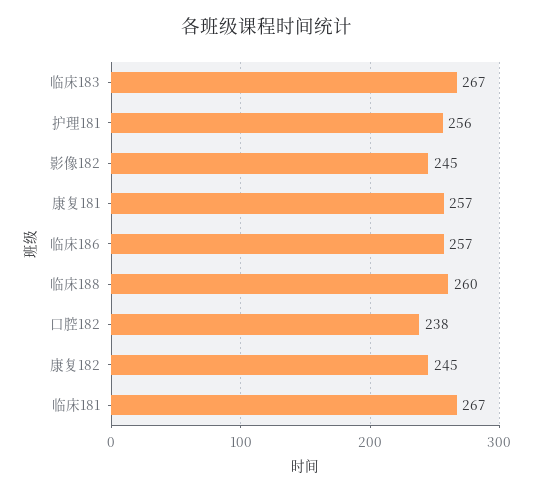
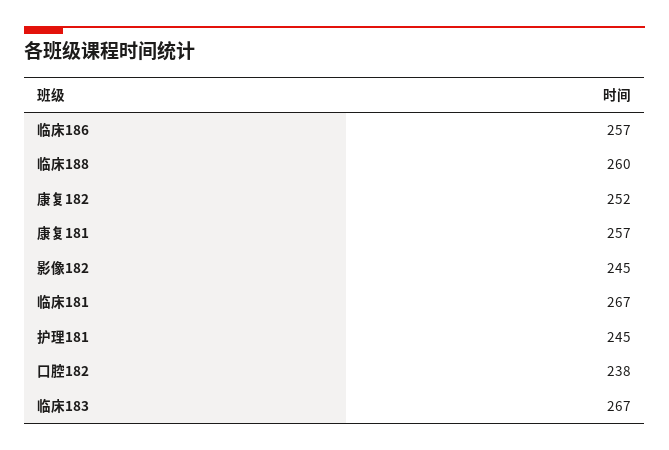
  {
    "临床183": 267,
-   "护理181": 256,
+   "护理181": 245,
    "影像182": 245,
    "康复181": 257,
    "临床186": 257,
    "临床188": 260,
    "口腔182": 238,
-   "康复182": 245,
+   "康复182": 252,
    "临床181": 267
  }

